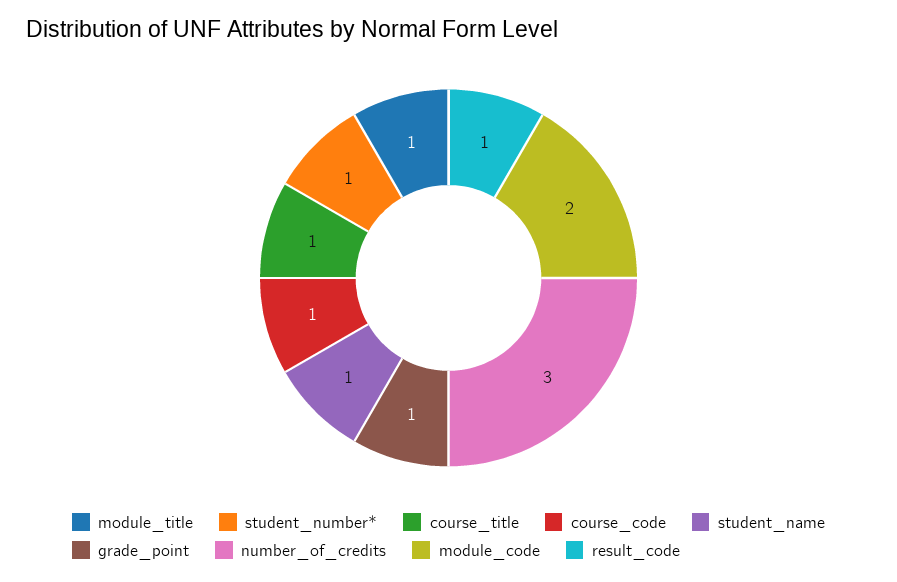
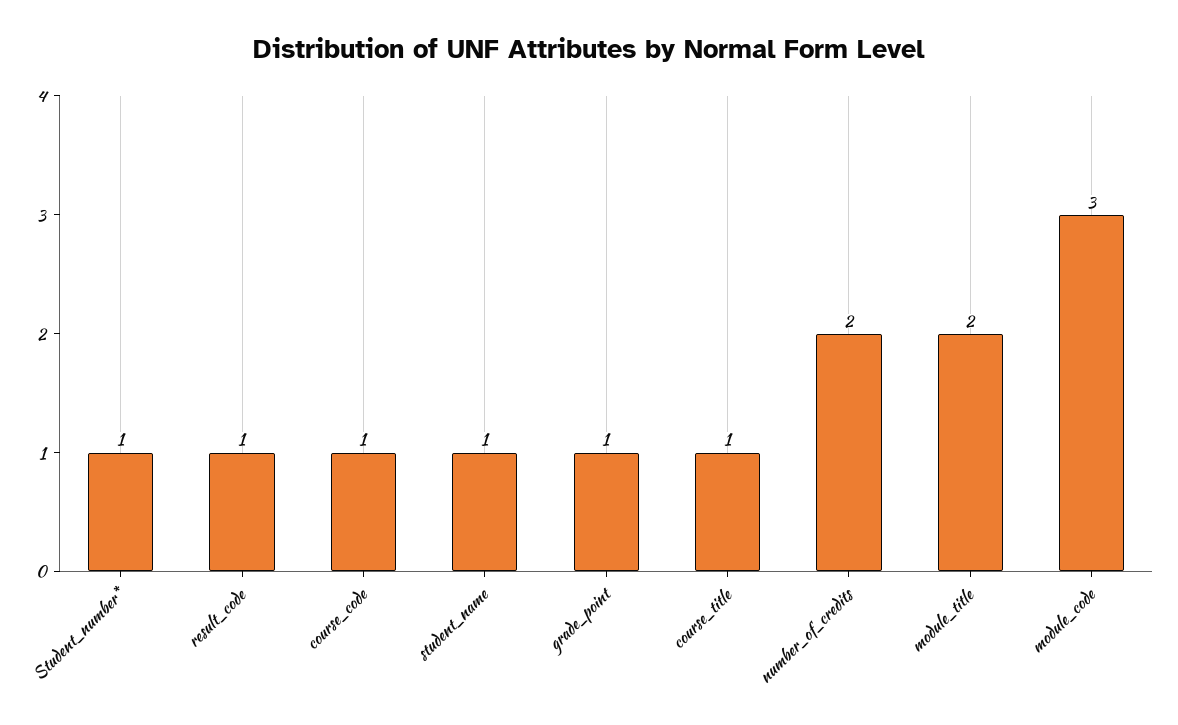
  {
-   "module_title": 1,
+   "module_title": 2,
    "student_number*": 1,
    "course_title": 1,
    "course_code": 1,
    "student_name": 1,
    "grade_point": 1,
-   "number_of_credits": 3,
+   "number_of_credits": 2,
-   "module_code": 2,
+   "module_code": 3,
    "result_code": 1
  }

